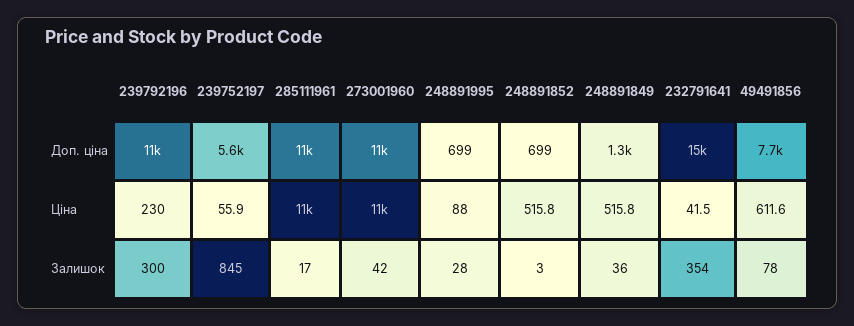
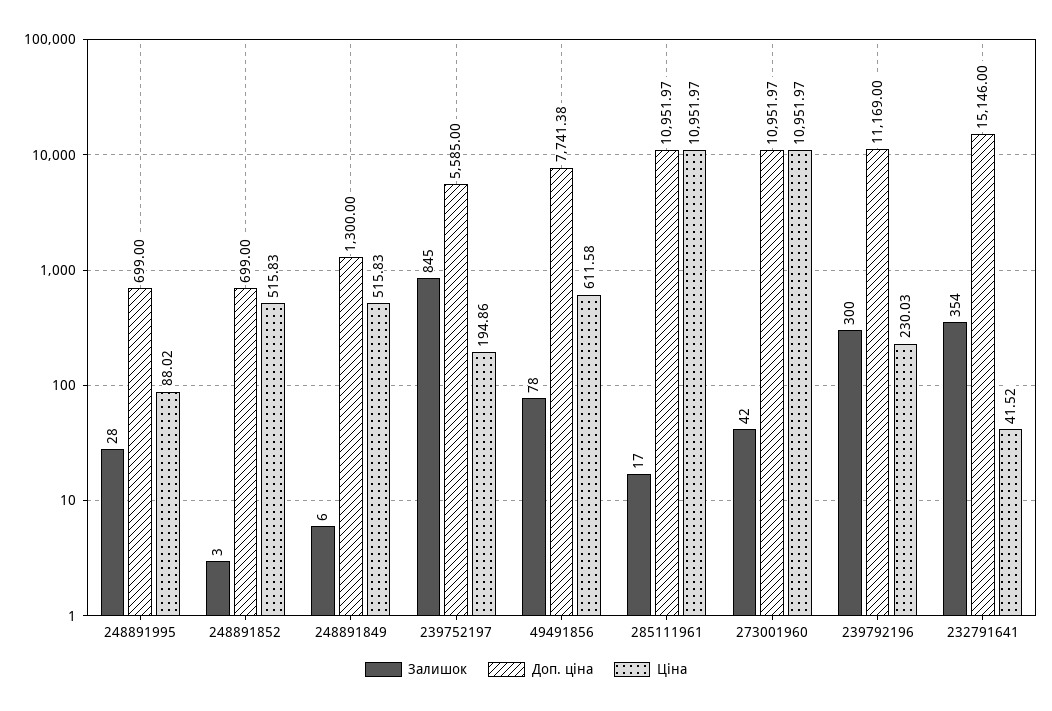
  {
    "Доп. ціна": {
      "239792196": 11169,
      "239752197": 5585,
      "285111961": 10951.97,
      "273001960": 10951.97,
      "248891995": 699,
      "248891852": 699,
      "248891849": 1300,
      "232791641": 15146,
      "49491856": 7741.38
    },
    "Ціна": {
      "239792196": 230.03,
-     "239752197": 55.9,
+     "239752197": 194.86,
      "285111961": 10951.97,
      "273001960": 10951.97,
      "248891995": 88.02,
      "248891852": 515.83,
      "248891849": 515.83,
      "232791641": 41.52,
      "49491856": 611.58
    },
    "Залишок": {
      "239792196": 300,
      "239752197": 845,
      "285111961": 17,
      "273001960": 42,
      "248891995": 28,
      "248891852": 3,
-     "248891849": 36,
+     "248891849": 6,
      "232791641": 354,
      "49491856": 78
    }
  }

